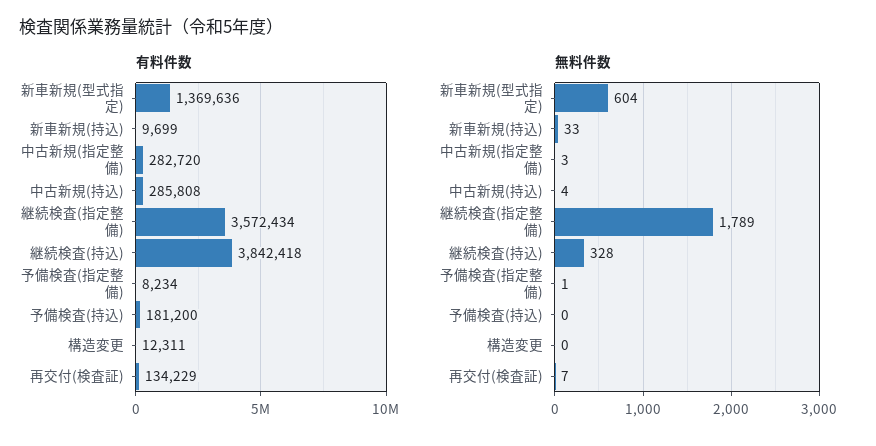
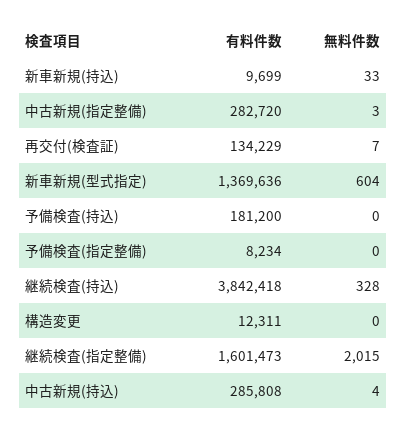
  {
    "有料件数": {
      "新車新規(型式指定)": 1369636,
      "新車新規(持込)": 9699,
      "中古新規(指定整備)": 282720,
      "中古新規(持込)": 285808,
-     "継続検査(指定整備)": 3572434,
+     "継続検査(指定整備)": 1601473,
      "継続検査(持込)": 3842418,
      "予備検査(指定整備)": 8234,
      "予備検査(持込)": 181200,
      "構造変更": 12311,
      "再交付(検査証)": 134229
    },
    "無料件数": {
      "新車新規(型式指定)": 604,
      "新車新規(持込)": 33,
      "中古新規(指定整備)": 3,
      "中古新規(持込)": 4,
-     "継続検査(指定整備)": 1789,
+     "継続検査(指定整備)": 2015,
      "継続検査(持込)": 328,
-     "予備検査(指定整備)": 1,
+     "予備検査(指定整備)": 0,
      "予備検査(持込)": 0,
      "構造変更": 0,
      "再交付(検査証)": 7
    }
  }

